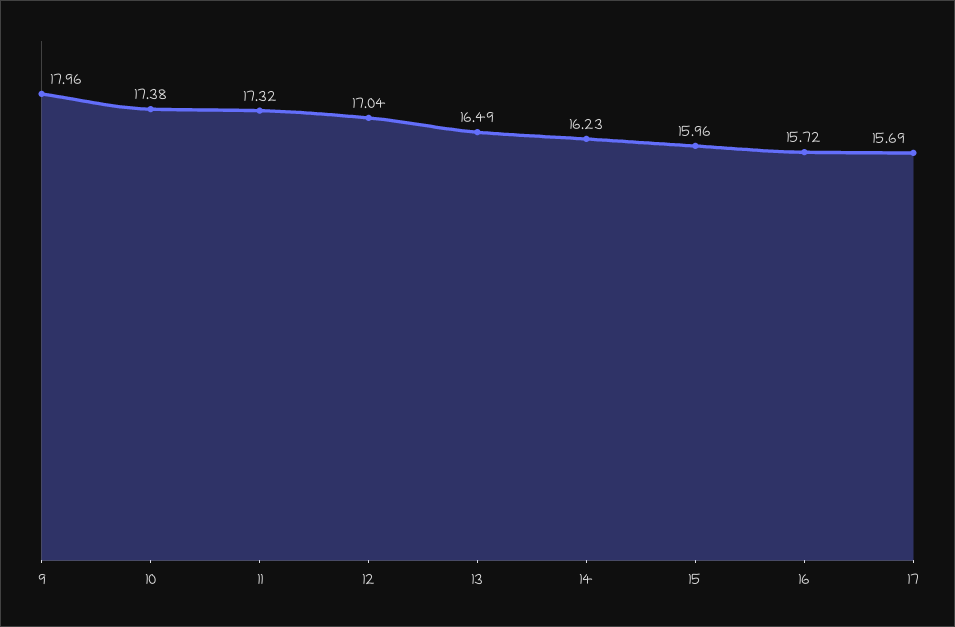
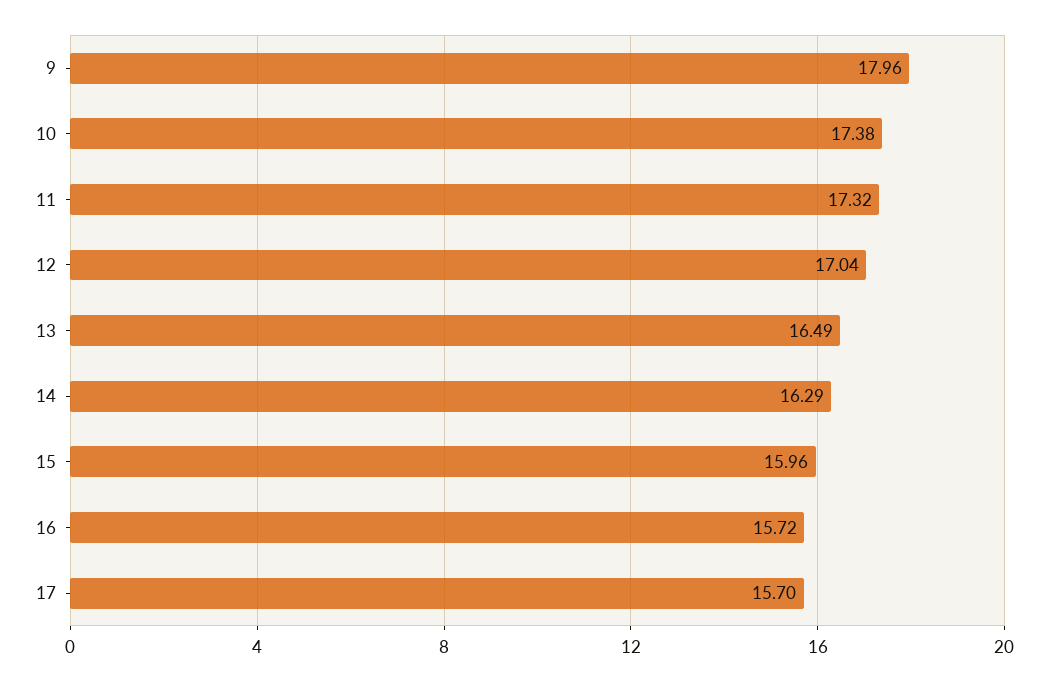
  {
    "9": 17.96,
    "10": 17.38,
    "11": 17.32,
    "12": 17.04,
    "13": 16.49,
-   "14": 16.23,
+   "14": 16.29,
    "15": 15.96,
    "16": 15.72,
-   "17": 15.69
+   "17": 15.7
  }

